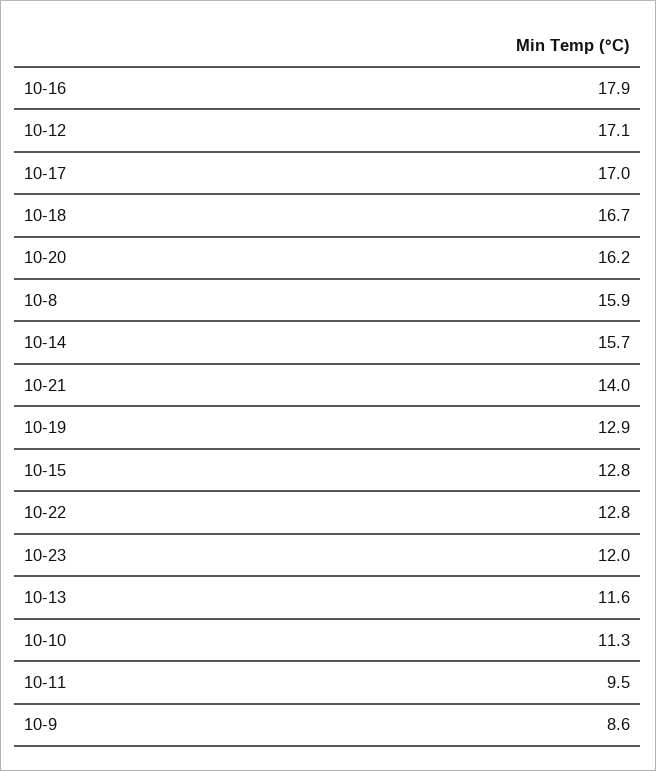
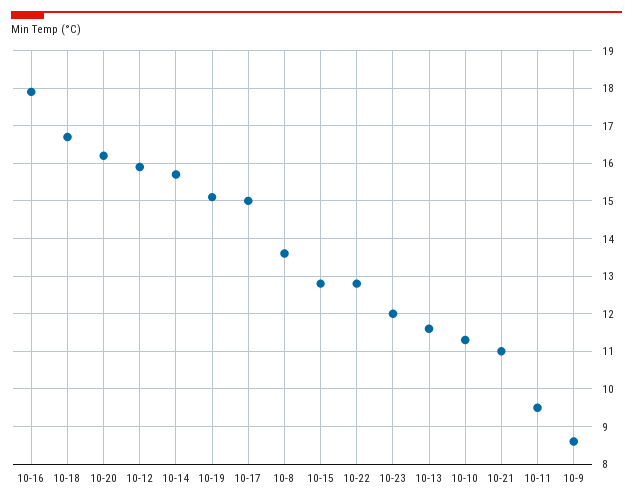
  {
    "10-16": 17.9,
-   "10-12": 17.1,
+   "10-12": 16,
-   "10-17": 17,
+   "10-17": 15,
    "10-18": 16.7,
    "10-20": 16.2,
-   "10-8": 15.9,
+   "10-8": 13.5,
    "10-14": 15.7,
-   "10-21": 14,
+   "10-21": 11,
-   "10-19": 12.9,
+   "10-19": 15,
    "10-15": 12.8,
    "10-22": 12.8,
    "10-23": 12,
    "10-13": 11.6,
    "10-10": 11.3,
    "10-11": 9.5,
    "10-9": 8.6
  }

